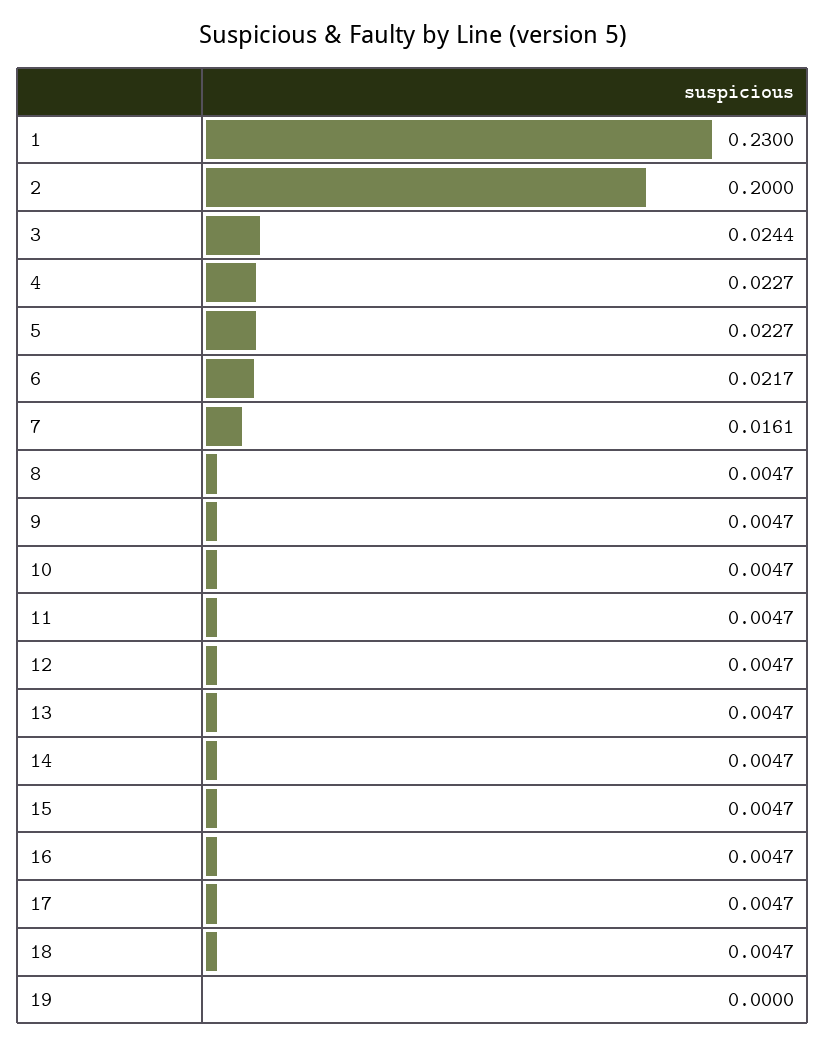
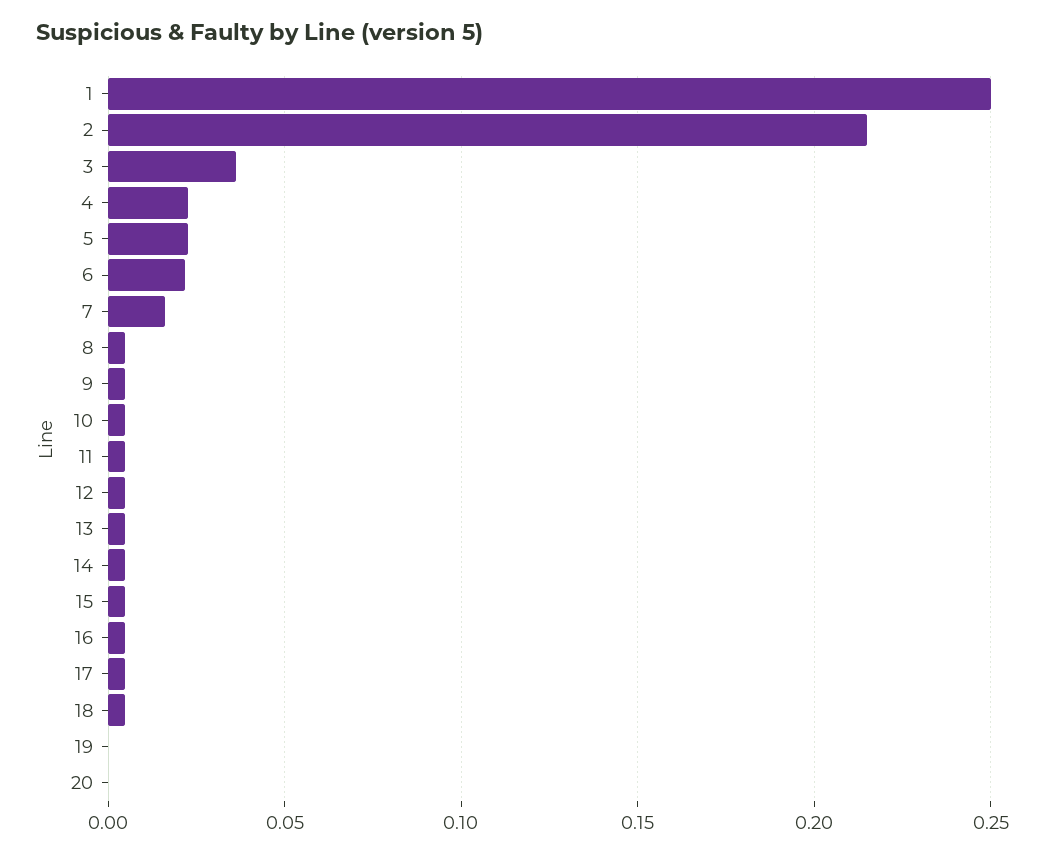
  {
-   "1": 0.23,
+   "1": 0.25,
-   "2": 0.2,
+   "2": 0.215,
-   "3": 0.0244,
+   "3": 0.035,
    "4": 0.0227,
    "5": 0.0227,
    "6": 0.0217,
    "7": 0.0161,
    "8": 0.0047,
    "9": 0.0047,
    "10": 0.0047,
    "11": 0.0047,
    "12": 0.0047,
    "13": 0.0047,
    "14": 0.0047,
    "15": 0.0047,
    "16": 0.0047,
    "17": 0.0047,
    "18": 0.0047,
-   "19": 0
+   "19": 0,
+   "20": 0
  }

